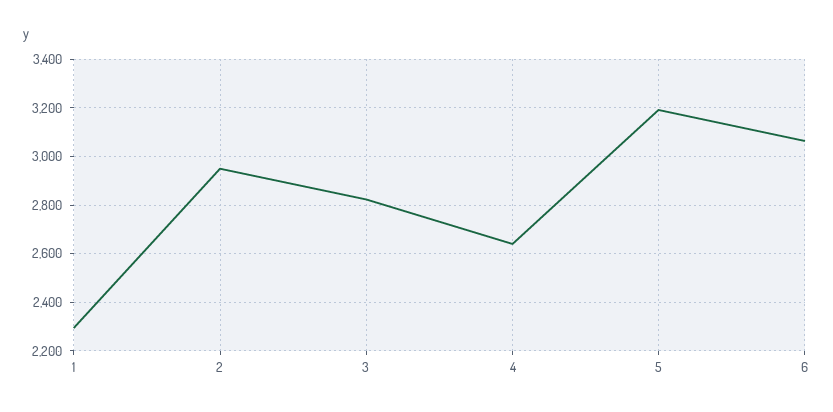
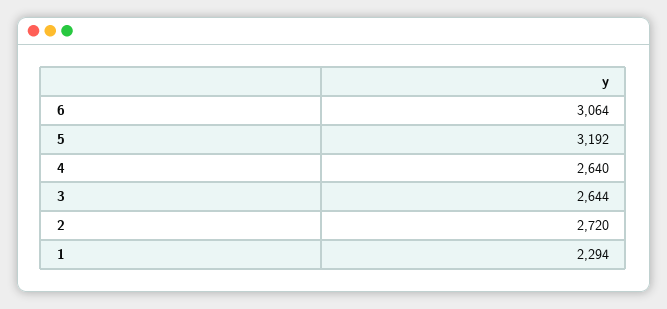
  {
    "1": 2294,
-   "2": 2950,
+   "2": 2720,
-   "3": 2825,
+   "3": 2644,
    "4": 2640,
    "5": 3192,
    "6": 3064
  }

